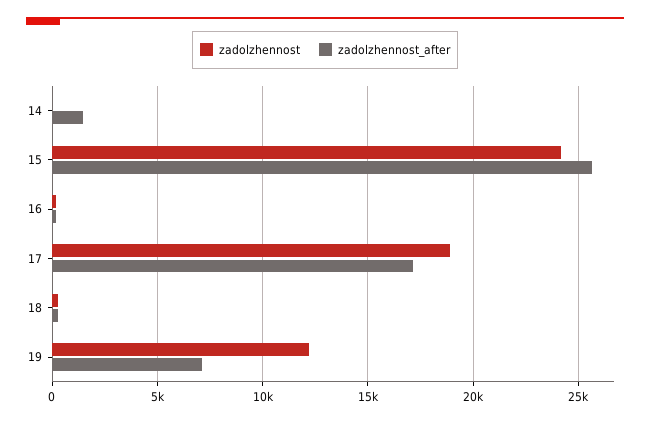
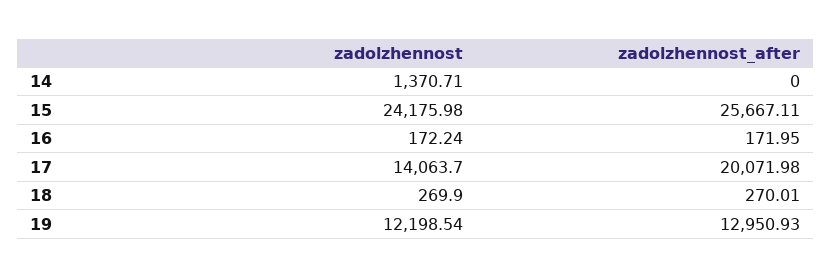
  {
    "zadolzhennost": {
-     "14": 0,
+     "14": 1370.71,
      "15": 24175.98,
      "16": 172.24,
-     "17": 19000,
+     "17": 14063.7,
      "18": 269.9,
      "19": 12198.54
    },
    "zadolzhennost_after": {
-     "14": 1500,
+     "14": 0,
      "15": 25667.11,
      "16": 171.95,
-     "17": 17000,
+     "17": 20071.98,
      "18": 270.01,
-     "19": 7000
+     "19": 12950.93
    }
  }

